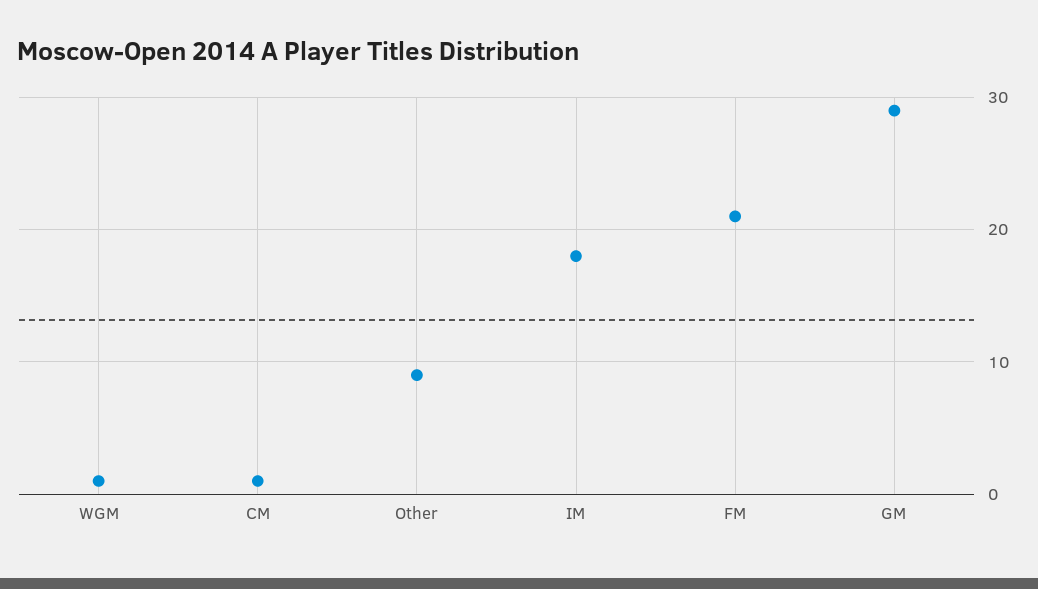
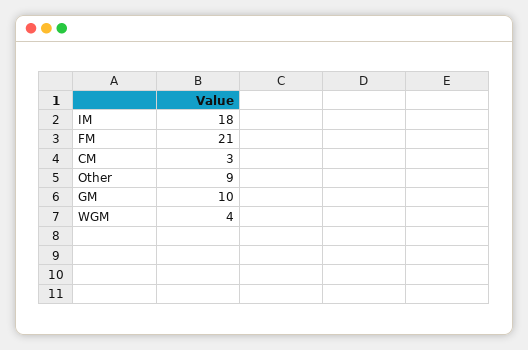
  {
-   "WGM": 1,
+   "WGM": 4,
-   "CM": 1,
+   "CM": 3,
    "Other": 9,
    "IM": 18,
    "FM": 21,
-   "GM": 29
+   "GM": 10
  }

